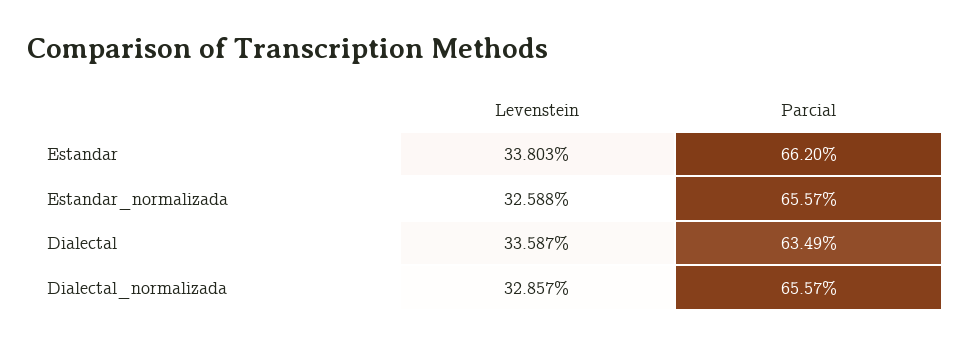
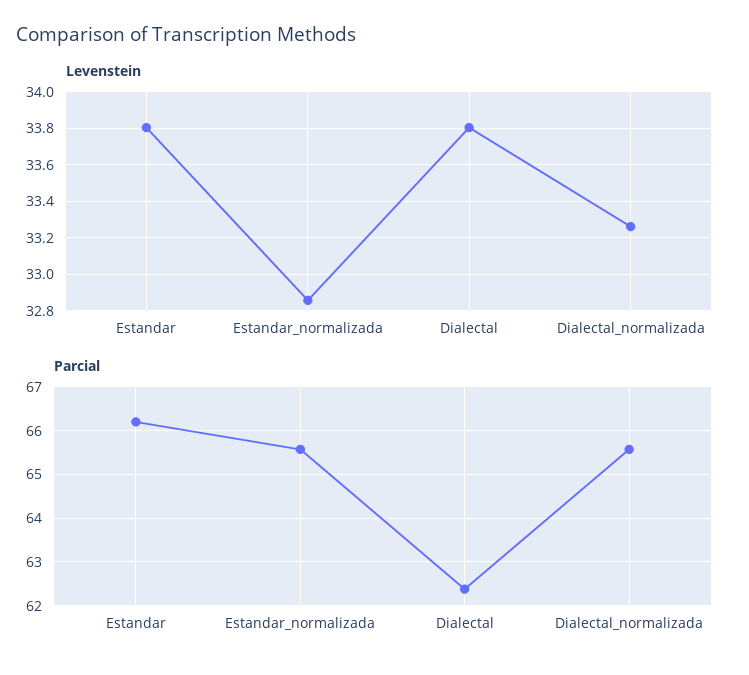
  {
    "Levenstein": {
      "Estandar": 33.803,
-     "Estandar_normalizada": 32.588,
+     "Estandar_normalizada": 32.85,
-     "Dialectal": 33.587,
+     "Dialectal": 33.8,
-     "Dialectal_normalizada": 32.857
+     "Dialectal_normalizada": 33.25
    },
    "Parcial": {
      "Estandar": 66.2,
      "Estandar_normalizada": 65.57,
-     "Dialectal": 63.49,
+     "Dialectal": 62.4,
      "Dialectal_normalizada": 65.57
    }
  }

